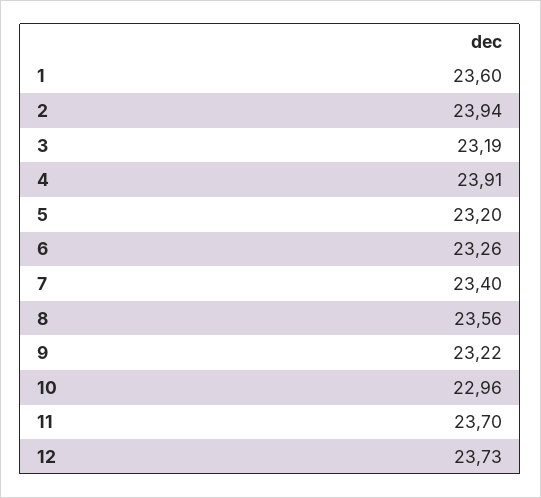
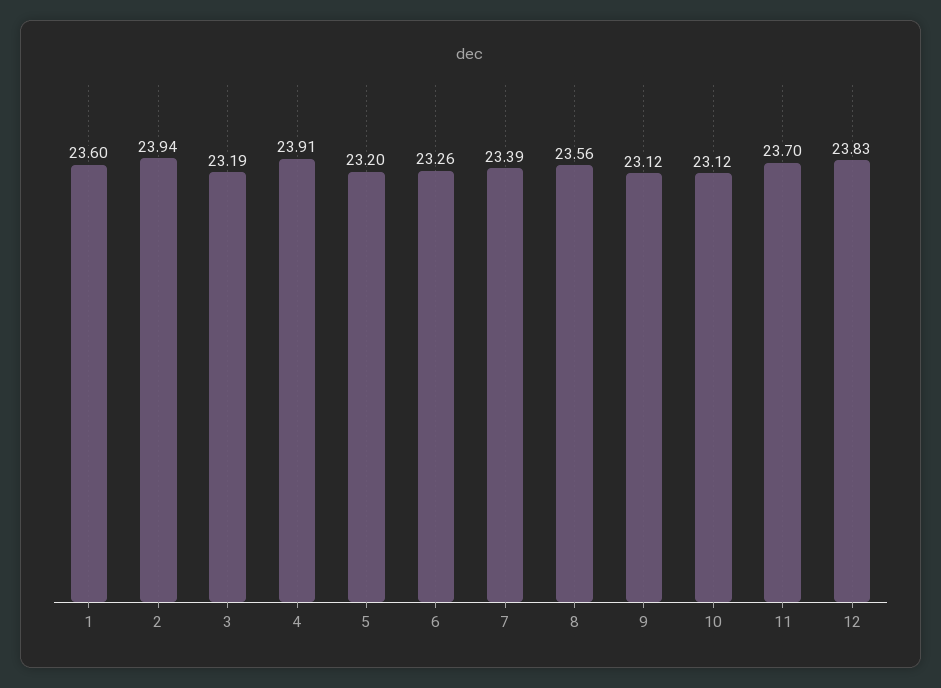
  {
    "1": 23.6,
    "2": 23.94,
    "3": 23.19,
    "4": 23.91,
    "5": 23.2,
    "6": 23.26,
-   "7": 23.4,
+   "7": 23.39,
    "8": 23.56,
-   "9": 23.22,
+   "9": 23.12,
-   "10": 22.96,
+   "10": 23.12,
    "11": 23.7,
-   "12": 23.73
+   "12": 23.83
  }

